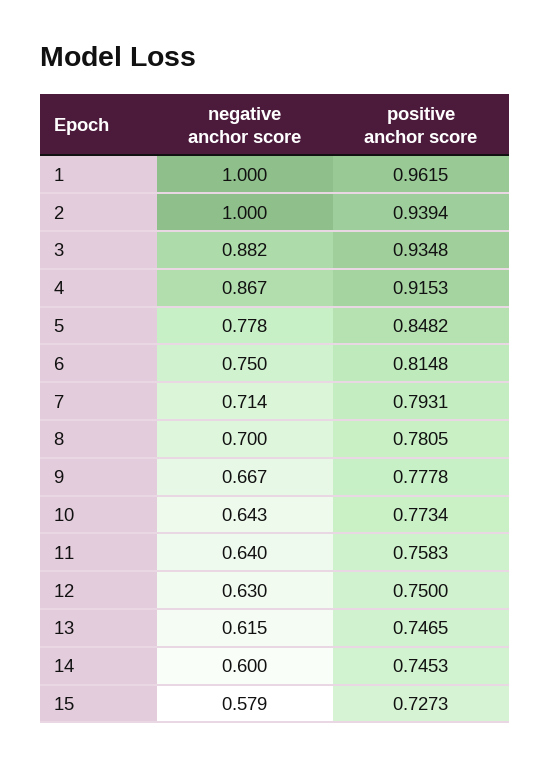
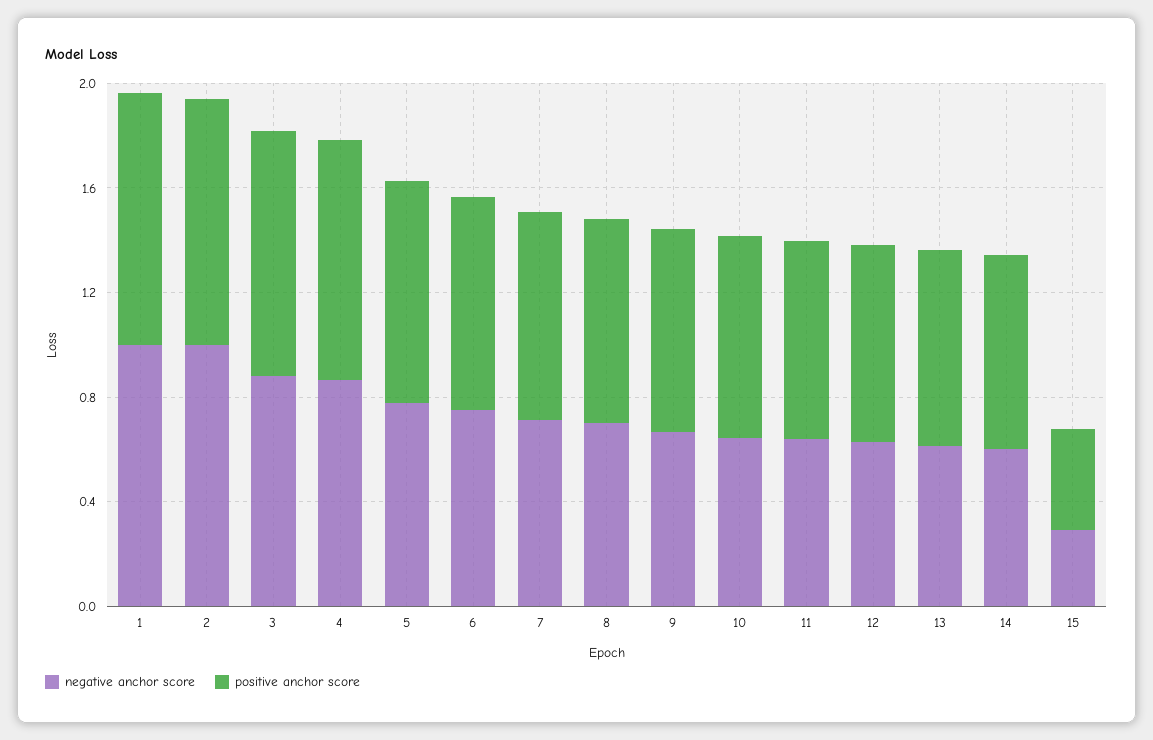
  {
    "negative anchor score": {
      "1": 1,
      "2": 1,
      "3": 0.882,
      "4": 0.867,
      "5": 0.778,
      "6": 0.75,
      "7": 0.714,
      "8": 0.7,
      "9": 0.667,
      "10": 0.643,
      "11": 0.64,
      "12": 0.63,
      "13": 0.615,
      "14": 0.6,
-     "15": 0.579
+     "15": 0.3
    },
    "positive anchor score": {
      "1": 0.9615,
      "2": 0.9394,
      "3": 0.9348,
      "4": 0.9153,
      "5": 0.8482,
      "6": 0.8148,
      "7": 0.7931,
      "8": 0.7805,
      "9": 0.7778,
      "10": 0.7734,
      "11": 0.7583,
      "12": 0.75,
      "13": 0.7465,
      "14": 0.7453,
-     "15": 0.7273
+     "15": 0.4
    }
  }

